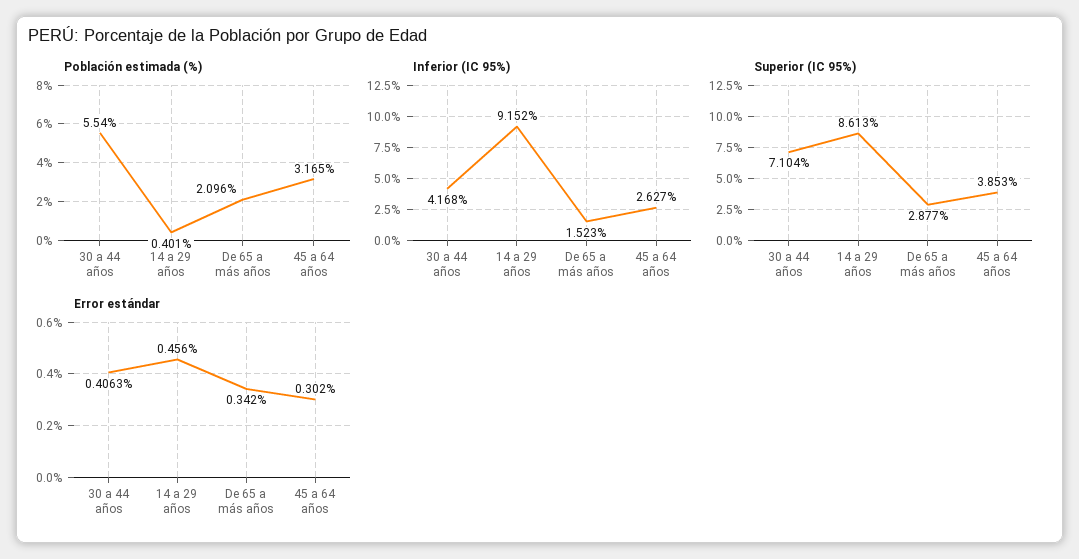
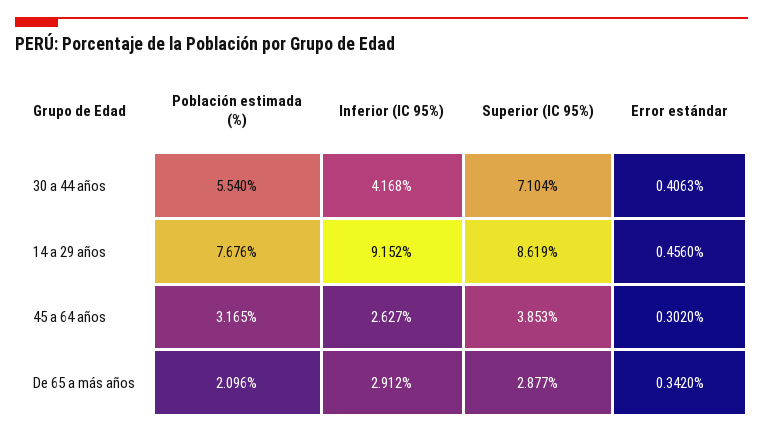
  {
    "Población estimada (%)": {
      "30 a 44 años": 5.54,
-     "14 a 29 años": 0.401,
+     "14 a 29 años": 7.676,
      "De 65 a más años": 2.096,
      "45 a 64 años": 3.165
    },
    "Inferior (IC 95%)": {
      "30 a 44 años": 4.168,
      "14 a 29 años": 9.152,
-     "De 65 a más años": 1.523,
+     "De 65 a más años": 2.912,
      "45 a 64 años": 2.627
    },
    "Superior (IC 95%)": {
      "30 a 44 años": 7.104,
-     "14 a 29 años": 8.613,
+     "14 a 29 años": 8.619,
      "De 65 a más años": 2.877,
      "45 a 64 años": 3.853
    },
    "Error estándar": {
      "30 a 44 años": 0.4063,
      "14 a 29 años": 0.456,
      "De 65 a más años": 0.342,
      "45 a 64 años": 0.302
    }
  }

